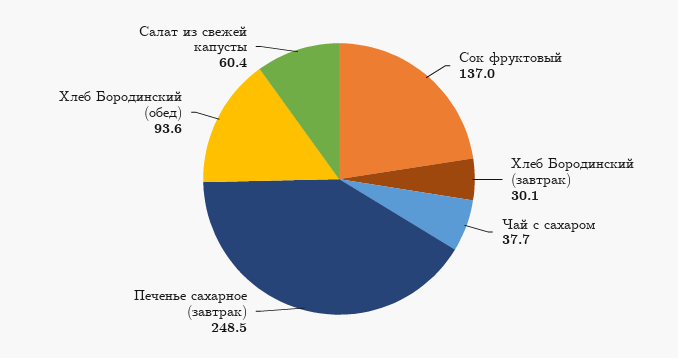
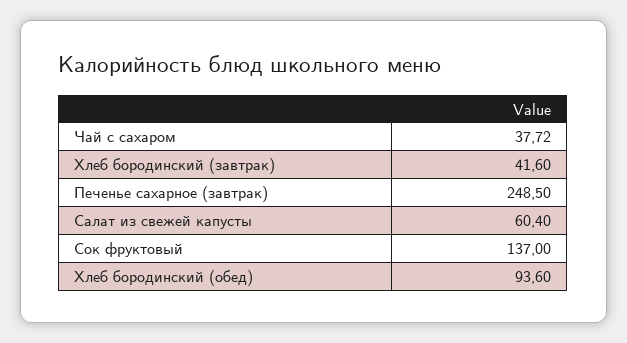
  {
    "Сок фруктовый": 137,
-   "Хлеб Бородинский (завтрак)": 30.1,
+   "Хлеб Бородинский (завтрак)": 41.6,
    "Чай с сахаром": 37.72,
    "Печенье сахарное (завтрак)": 248.5,
    "Хлеб Бородинский (обед)": 93.6,
    "Салат из свежей капусты": 60.4
  }

